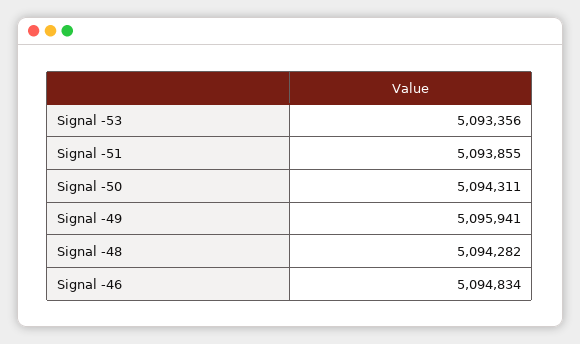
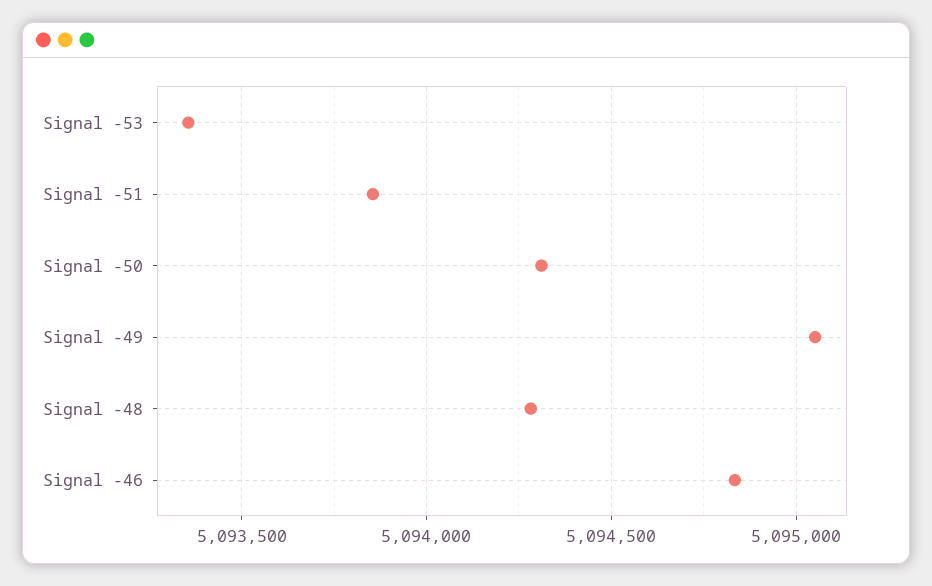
  {
    "Signal -53": 5093356,
    "Signal -51": 5093855,
    "Signal -50": 5094311,
-   "Signal -49": 5095941,
+   "Signal -49": 5095050,
    "Signal -48": 5094282,
    "Signal -46": 5094834
  }

